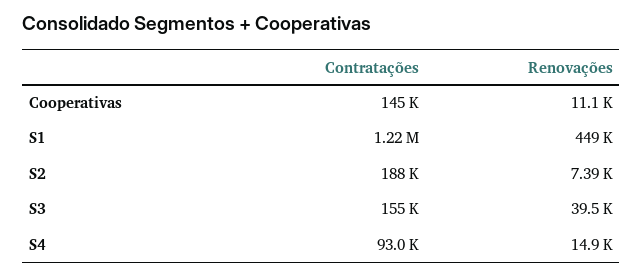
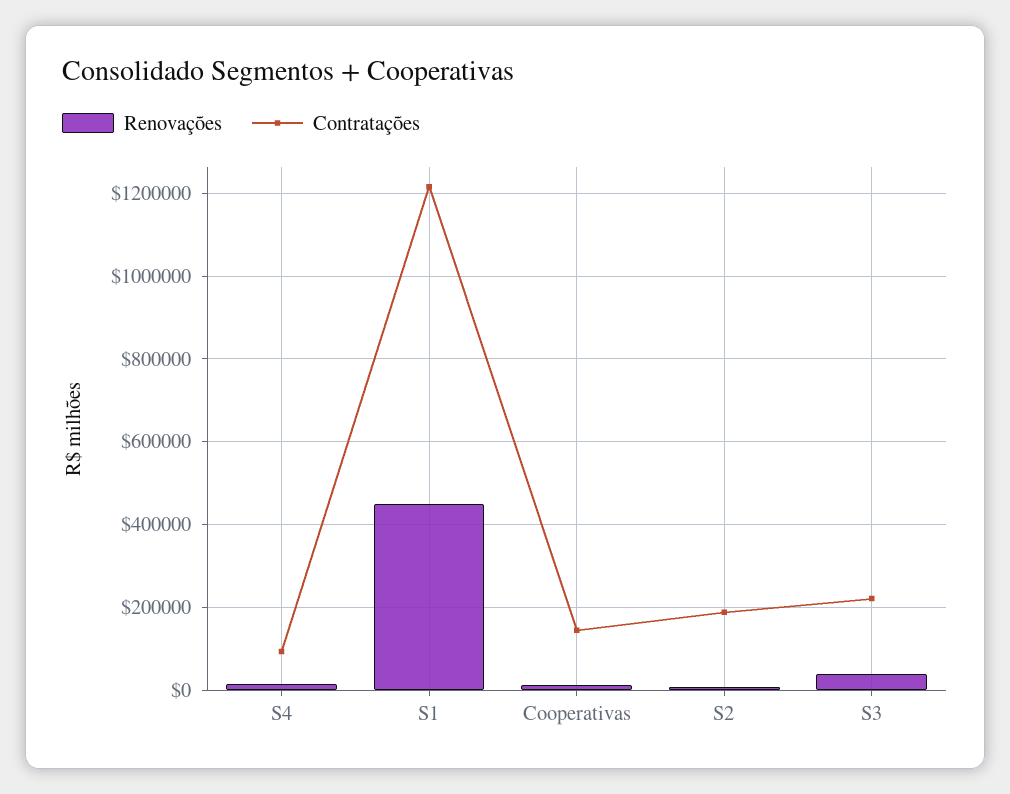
  {
    "Contratações": {
      "Cooperativas": 145000,
      "S1": 1220000,
      "S2": 188000,
-     "S3": 155000,
+     "S3": 220000,
      "S4": 93000
    },
    "Renovações": {
      "Cooperativas": 11100,
      "S1": 449000,
      "S2": 7390,
      "S3": 39500,
      "S4": 14900
    }
  }

